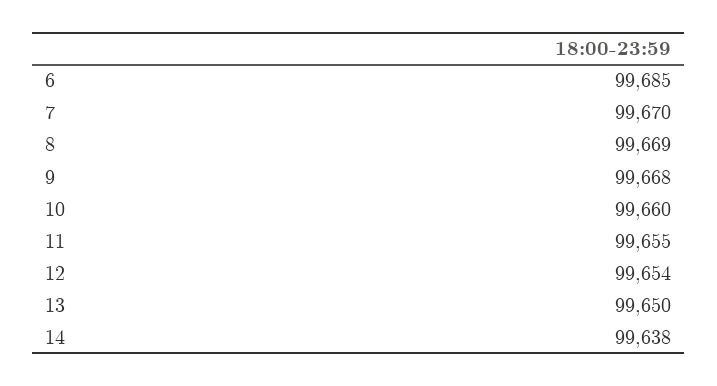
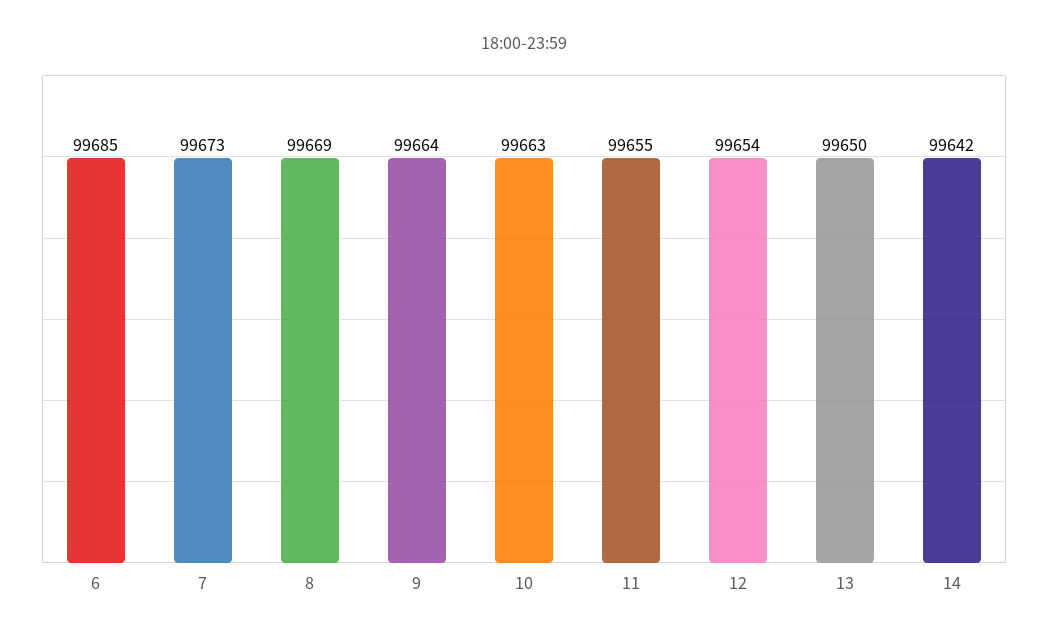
  {
    "6": 99685,
-   "7": 99670,
+   "7": 99673,
    "8": 99669,
-   "9": 99668,
+   "9": 99664,
-   "10": 99660,
+   "10": 99663,
    "11": 99655,
    "12": 99654,
    "13": 99650,
-   "14": 99638
+   "14": 99642
  }

